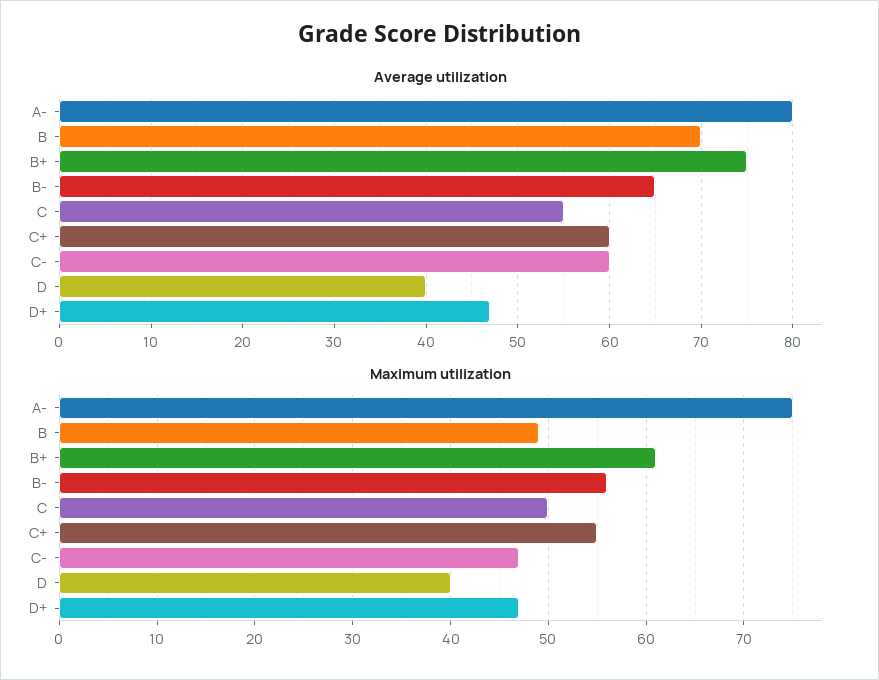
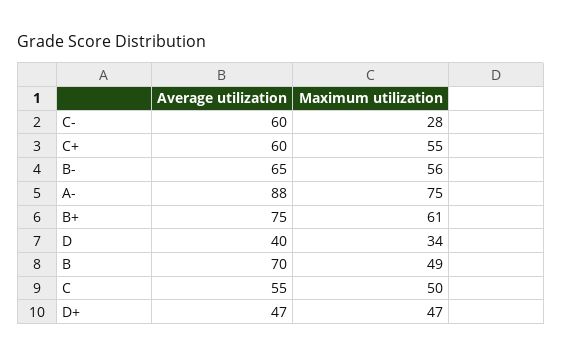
  {
    "Average utilization": {
-     "A-": 80,
+     "A-": 88,
      "B": 70,
      "B+": 75,
      "B-": 65,
      "C": 55,
      "C+": 60,
      "C-": 60,
      "D": 40,
      "D+": 47
    },
    "Maximum utilization": {
      "A-": 75,
      "B": 49,
      "B+": 61,
      "B-": 56,
      "C": 50,
      "C+": 55,
-     "C-": 47,
+     "C-": 28,
-     "D": 40,
+     "D": 34,
      "D+": 47
    }
  }

